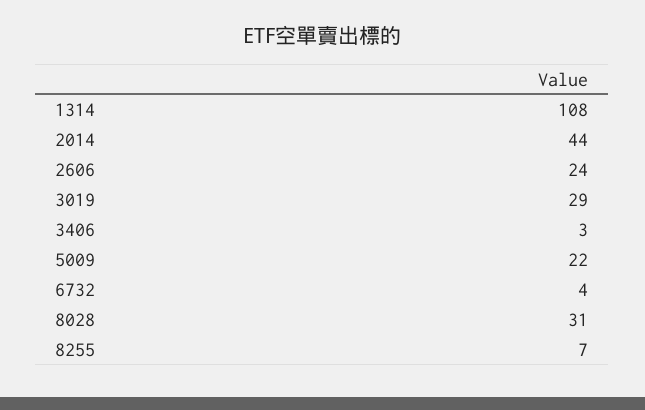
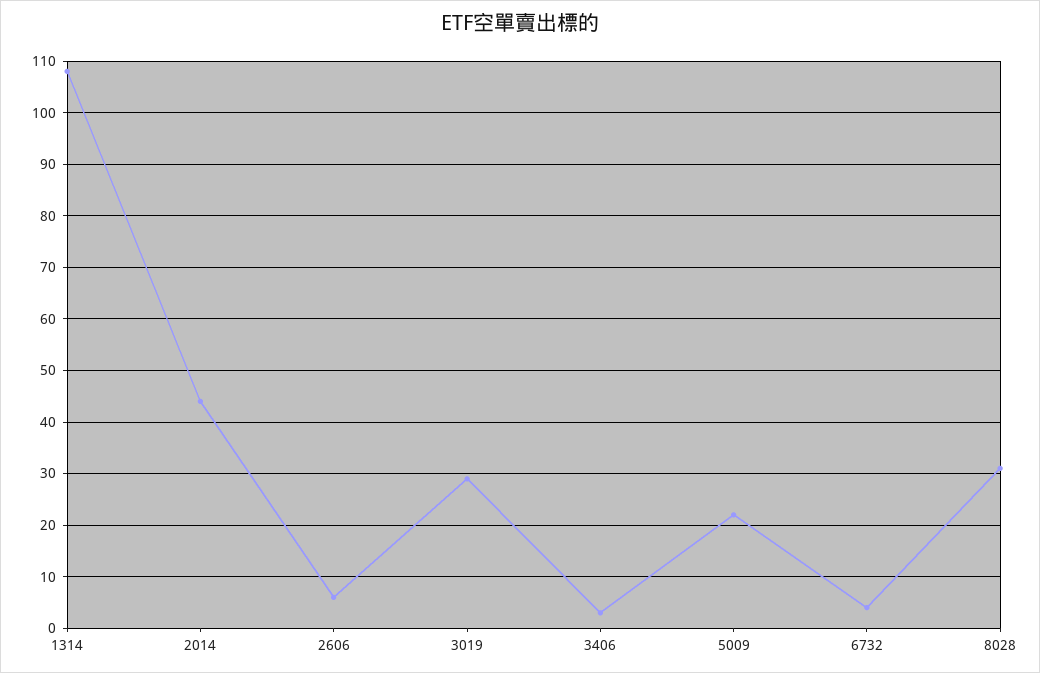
  {
    "1314": 108,
    "2014": 44,
-   "2606": 24,
+   "2606": 5,
    "3019": 29,
    "3406": 3,
    "5009": 22,
    "6732": 4,
-   "8028": 31,
+   "8028": 31
-   "8255": 7
  }

